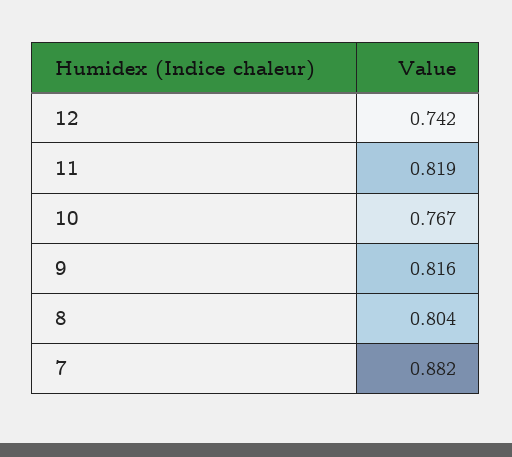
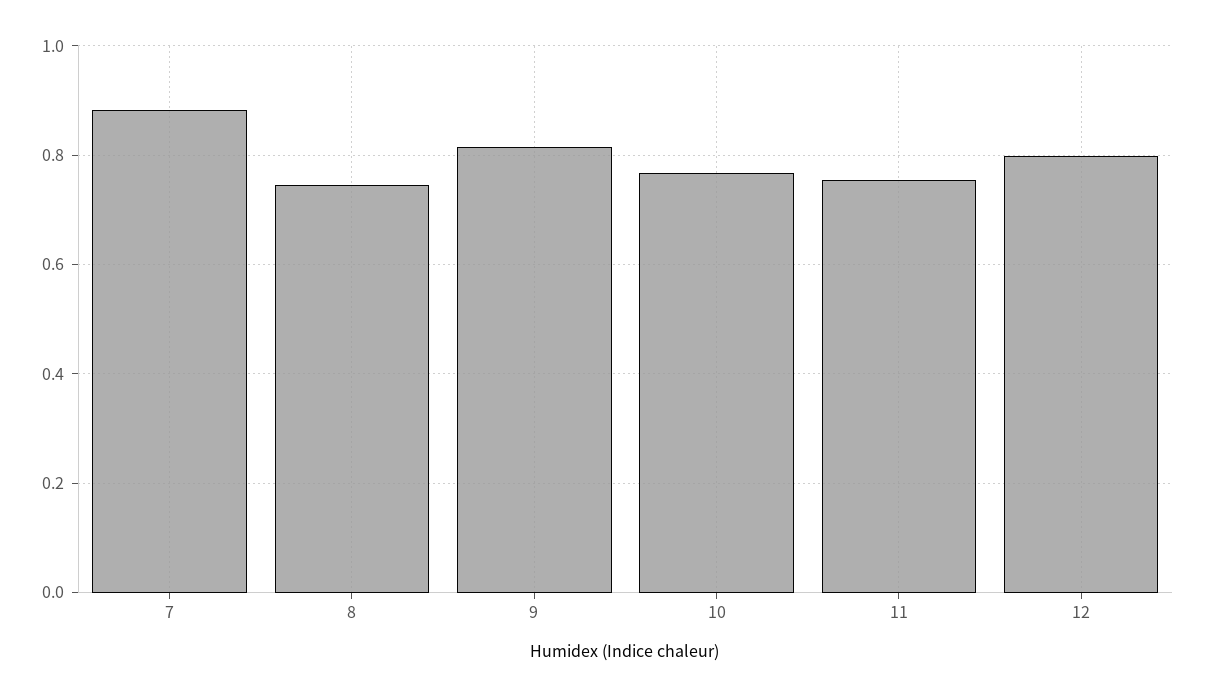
  {
-   "12": 0.742,
+   "12": 0.8,
-   "11": 0.819,
+   "11": 0.76,
    "10": 0.767,
    "9": 0.816,
-   "8": 0.804,
+   "8": 0.74,
    "7": 0.882
  }

